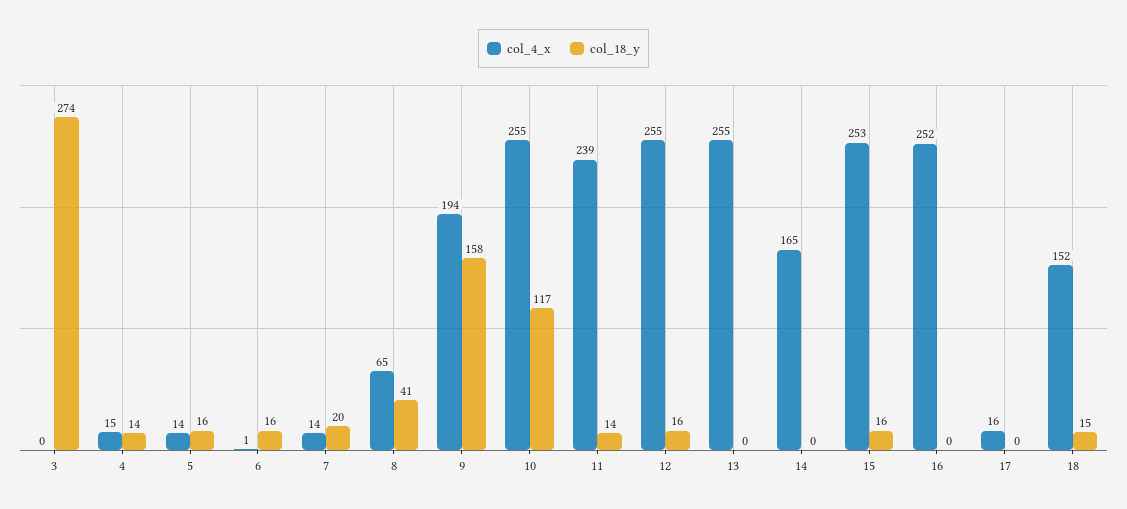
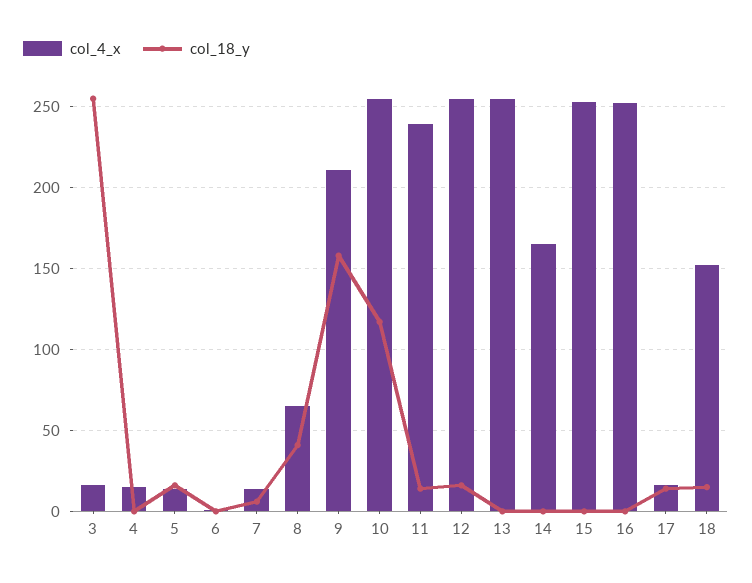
  {
    "col_4_x": {
-     "3": 0,
+     "3": 15,
      "4": 15,
      "5": 14,
      "6": 1,
      "7": 14,
      "8": 65,
-     "9": 194,
+     "9": 210,
      "10": 255,
      "11": 239,
      "12": 255,
      "13": 255,
      "14": 165,
      "15": 253,
      "16": 252,
      "17": 16,
      "18": 152
    },
    "col_18_y": {
-     "3": 274,
+     "3": 255,
-     "4": 14,
+     "4": 0,
      "5": 16,
-     "6": 16,
+     "6": 0,
-     "7": 20,
+     "7": 5,
      "8": 41,
      "9": 158,
      "10": 117,
      "11": 14,
      "12": 16,
      "13": 0,
      "14": 0,
-     "15": 16,
+     "15": 0,
      "16": 0,
-     "17": 0,
+     "17": 15,
      "18": 15
    }
  }

